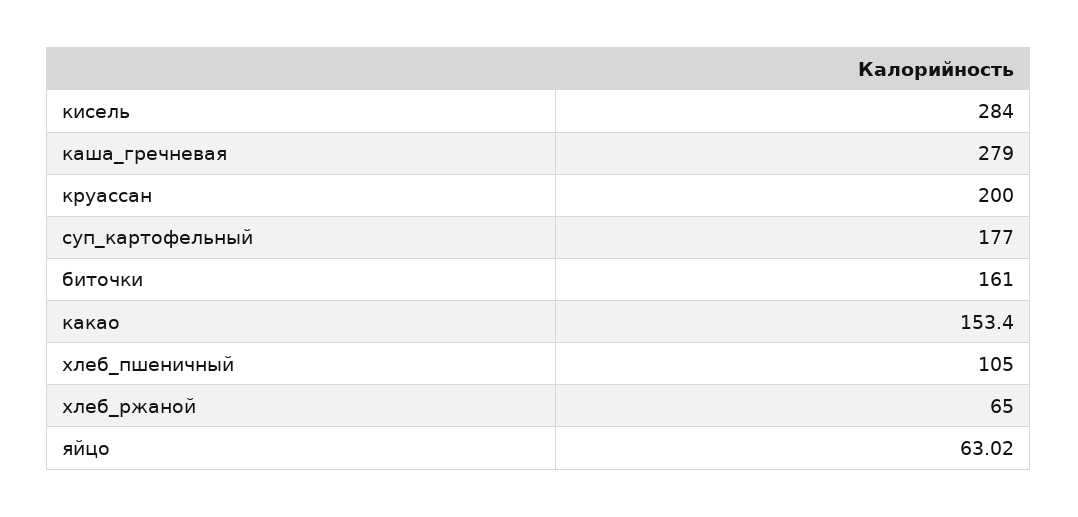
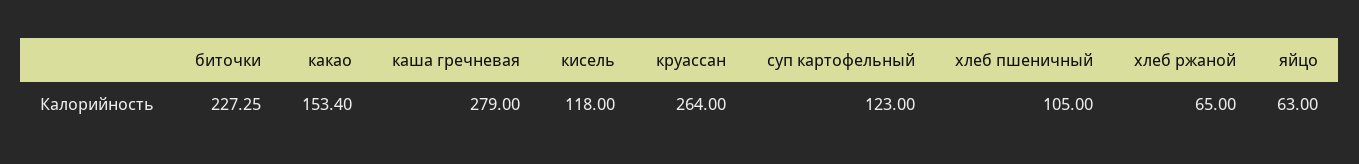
  {
-   "кисель": 284,
+   "кисель": 118,
    "каша_гречневая": 279,
-   "круассан": 200,
+   "круассан": 264,
-   "суп_картофельный": 177,
+   "суп_картофельный": 123,
-   "биточки": 161,
+   "биточки": 227.25,
    "какао": 153.4,
    "хлеб_пшеничный": 105,
    "хлеб_ржаной": 65,
-   "яйцо": 63.02
+   "яйцо": 63
  }

